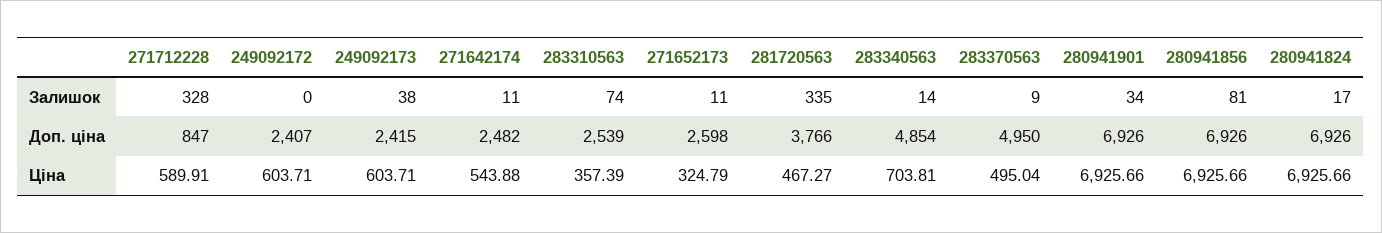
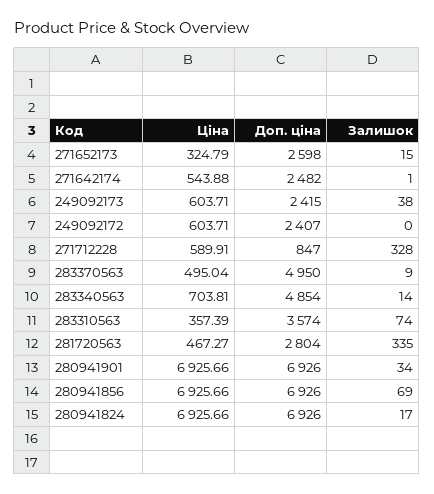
  {
    "271712228": {
      "Залишок": 328,
      "Доп. ціна": 847,
      "Ціна": 589.91
    },
    "249092172": {
      "Залишок": 0,
      "Доп. ціна": 2407,
      "Ціна": 603.71
    },
    "249092173": {
      "Залишок": 38,
      "Доп. ціна": 2415,
      "Ціна": 603.71
    },
    "271642174": {
-     "Залишок": 11,
+     "Залишок": 1,
      "Доп. ціна": 2482,
      "Ціна": 543.88
    },
    "283310563": {
      "Залишок": 74,
-     "Доп. ціна": 2539,
+     "Доп. ціна": 3574,
      "Ціна": 357.39
    },
    "271652173": {
-     "Залишок": 11,
+     "Залишок": 15,
      "Доп. ціна": 2598,
      "Ціна": 324.79
    },
    "281720563": {
      "Залишок": 335,
-     "Доп. ціна": 3766,
+     "Доп. ціна": 2804,
      "Ціна": 467.27
    },
    "283340563": {
      "Залишок": 14,
      "Доп. ціна": 4854,
      "Ціна": 703.81
    },
    "283370563": {
      "Залишок": 9,
      "Доп. ціна": 4950,
      "Ціна": 495.04
    },
    "280941901": {
      "Залишок": 34,
      "Доп. ціна": 6926,
      "Ціна": 6925.66
    },
    "280941856": {
-     "Залишок": 81,
+     "Залишок": 69,
      "Доп. ціна": 6926,
      "Ціна": 6925.66
    },
    "280941824": {
      "Залишок": 17,
      "Доп. ціна": 6926,
      "Ціна": 6925.66
    }
  }

